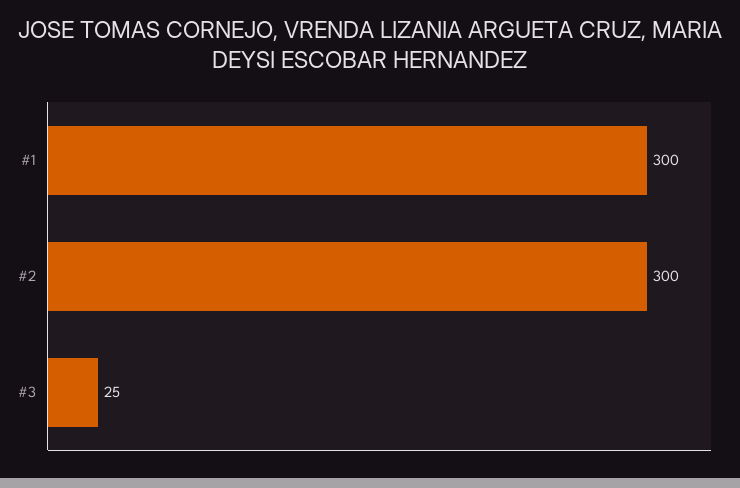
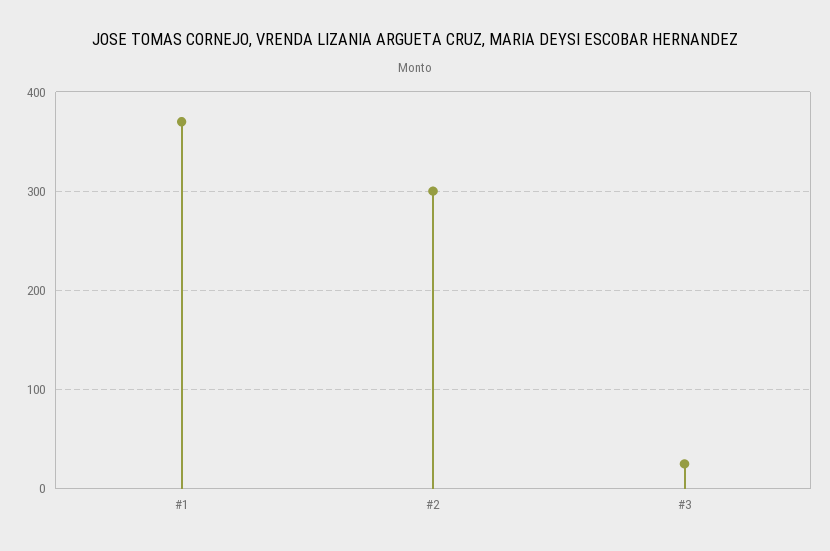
  {
-   "#1": 300,
+   "#1": 370,
    "#2": 300,
    "#3": 25
  }

